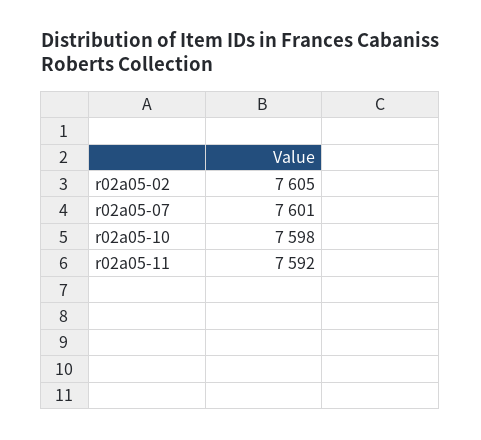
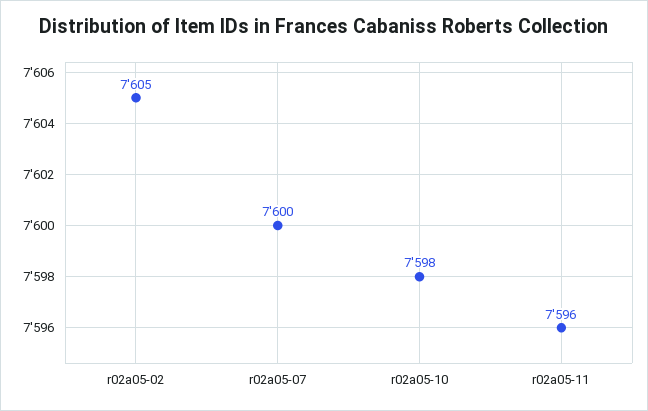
  {
    "r02a05-02": 7605,
-   "r02a05-07": 7601,
+   "r02a05-07": 7600,
    "r02a05-10": 7598,
-   "r02a05-11": 7592
+   "r02a05-11": 7596
  }

